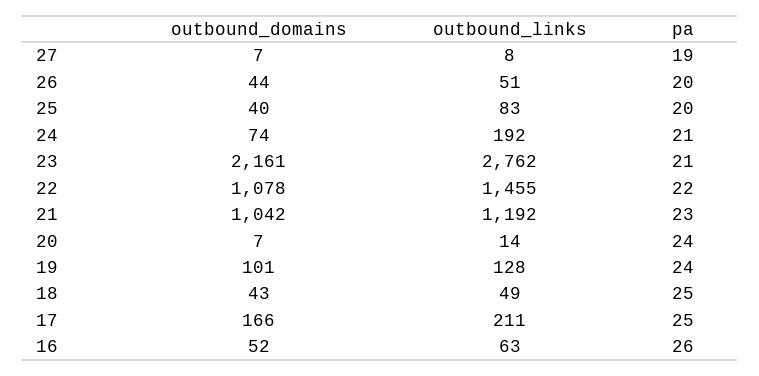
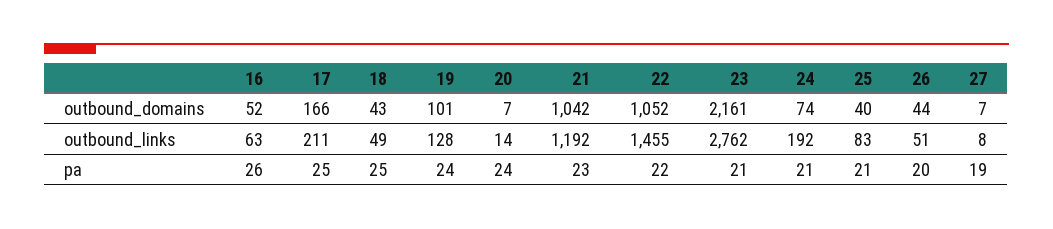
  {
    "outbound_domains": {
      "27": 7,
      "26": 44,
      "25": 40,
      "24": 74,
      "23": 2161,
-     "22": 1078,
+     "22": 1052,
      "21": 1042,
      "20": 7,
      "19": 101,
      "18": 43,
      "17": 166,
      "16": 52
    },
    "outbound_links": {
      "27": 8,
      "26": 51,
      "25": 83,
      "24": 192,
      "23": 2762,
      "22": 1455,
      "21": 1192,
      "20": 14,
      "19": 128,
      "18": 49,
      "17": 211,
      "16": 63
    },
    "pa": {
      "27": 19,
      "26": 20,
-     "25": 20,
+     "25": 21,
      "24": 21,
      "23": 21,
      "22": 22,
      "21": 23,
      "20": 24,
      "19": 24,
      "18": 25,
      "17": 25,
      "16": 26
    }
  }

